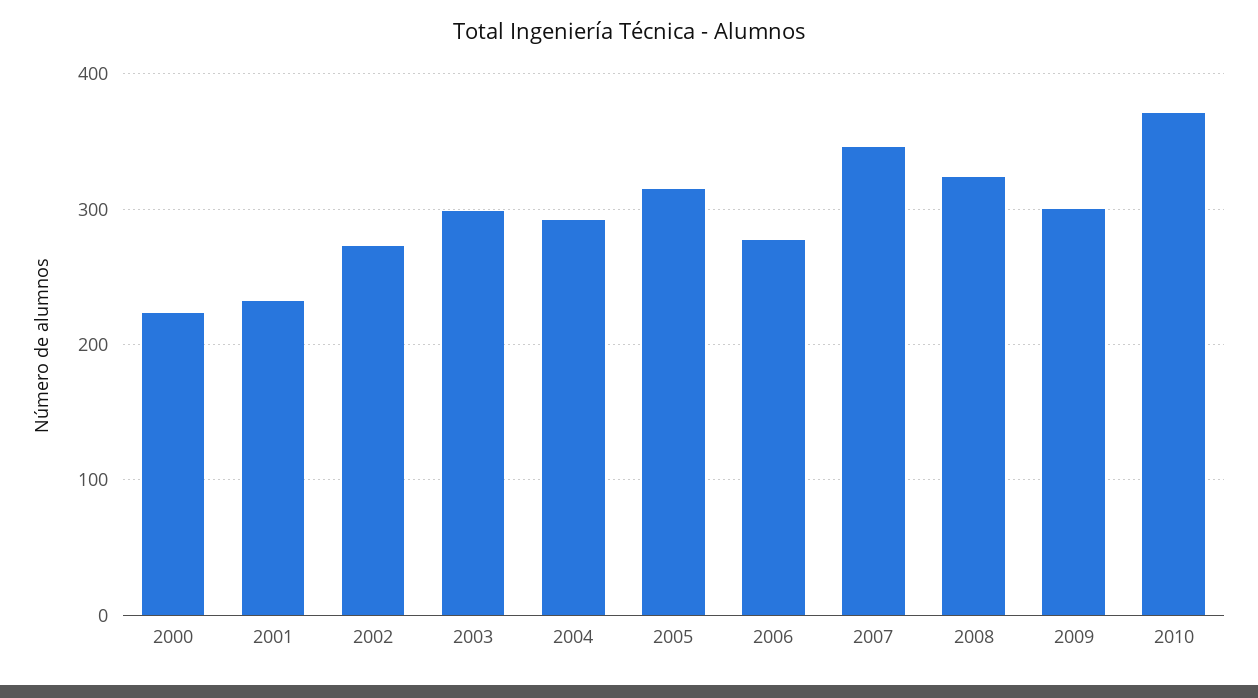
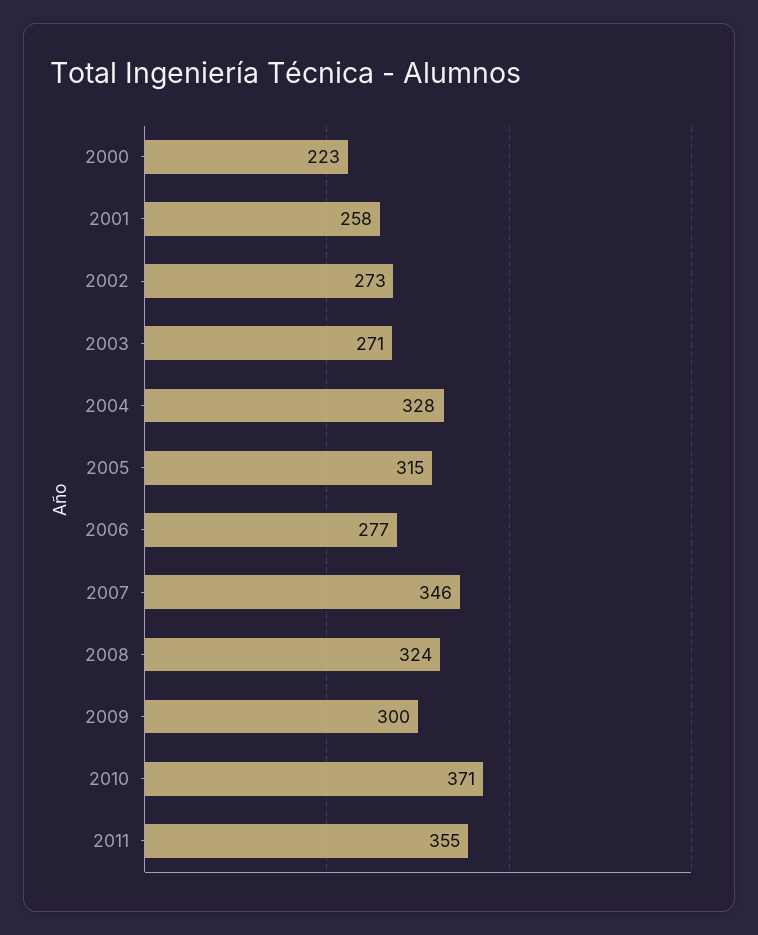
  {
    "2000": 223,
-   "2001": 230,
+   "2001": 258,
    "2002": 273,
-   "2003": 300,
+   "2003": 271,
-   "2004": 290,
+   "2004": 328,
    "2005": 315,
    "2006": 277,
    "2007": 346,
    "2008": 324,
    "2009": 300,
-   "2010": 371
+   "2010": 371,
+   "2011": 355
  }

